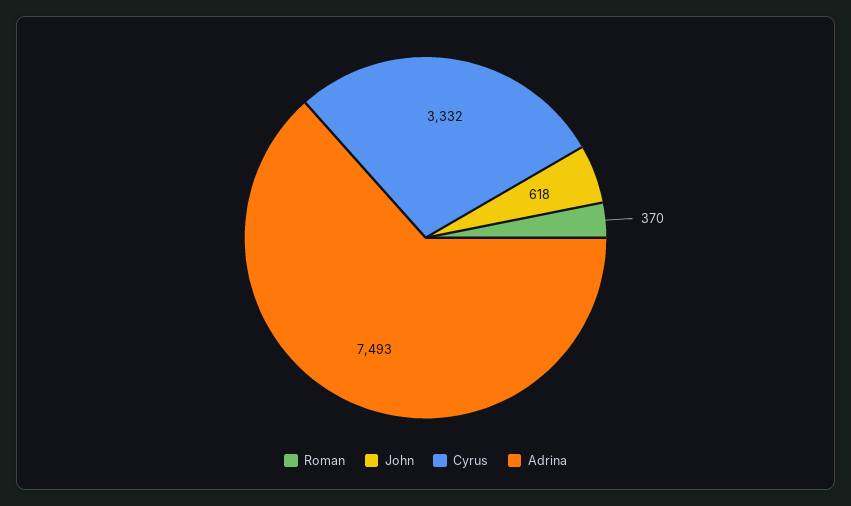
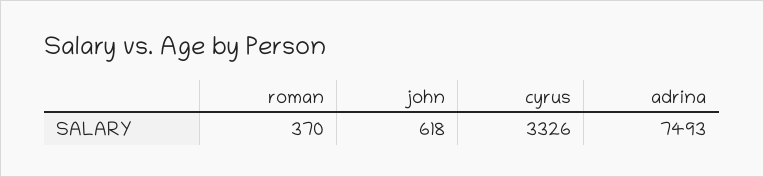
  {
    "Roman": 370,
    "John": 618,
-   "Cyrus": 3332,
+   "Cyrus": 3326,
    "Adrina": 7493
  }

